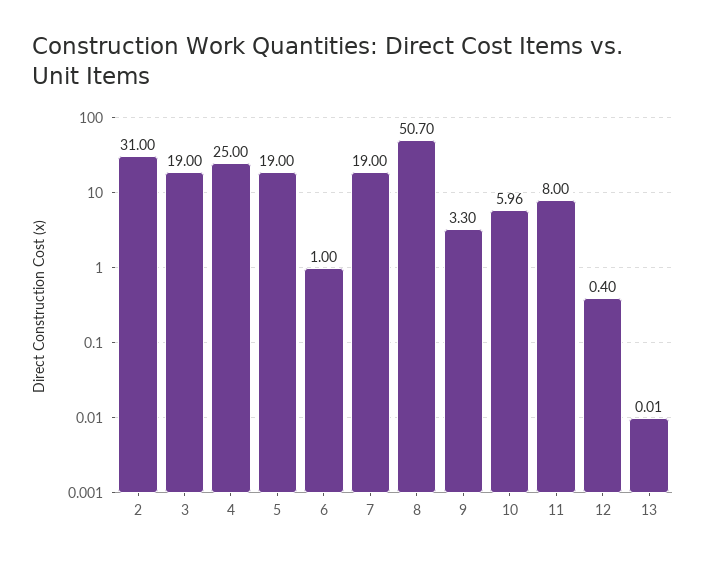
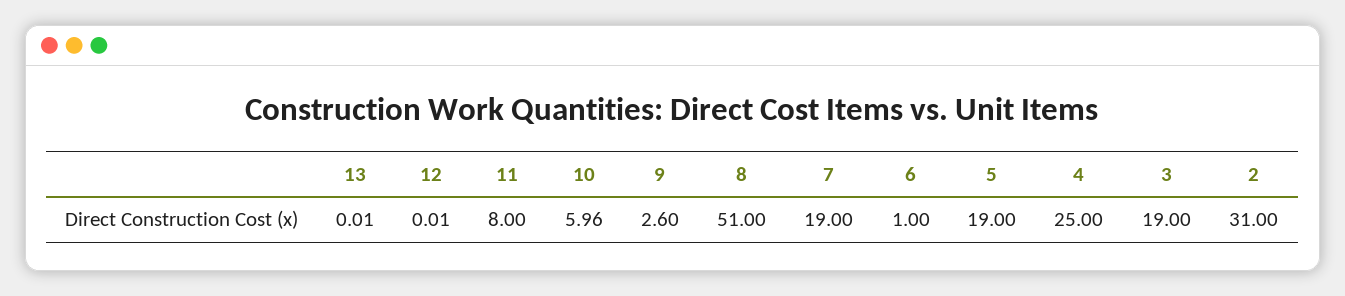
  {
    "2": 31,
    "3": 19,
    "4": 25,
    "5": 19,
    "6": 1,
    "7": 19,
-   "8": 50.7,
+   "8": 51,
-   "9": 3.3,
+   "9": 2.6,
    "10": 5.96,
    "11": 8,
-   "12": 0.4,
+   "12": 0.01,
    "13": 0.01
  }

